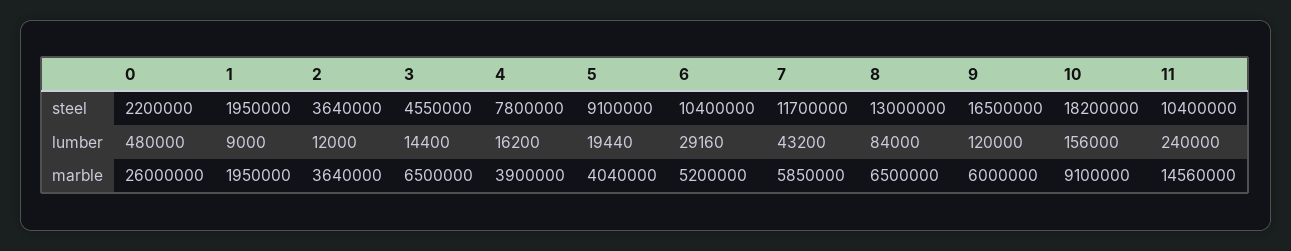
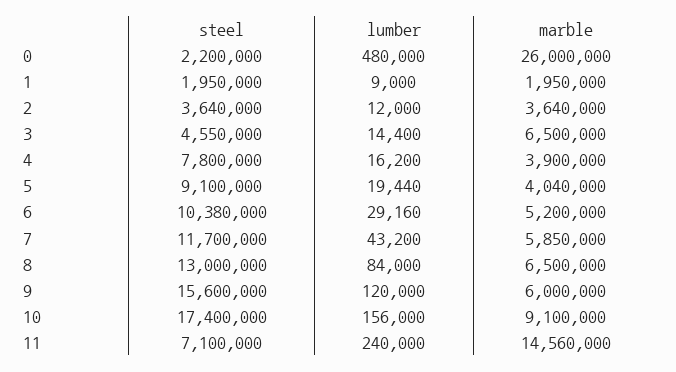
  {
    "0": {
      "steel": 2200000,
      "lumber": 480000,
      "marble": 26000000
    },
    "1": {
      "steel": 1950000,
      "lumber": 9000,
      "marble": 1950000
    },
    "2": {
      "steel": 3640000,
      "lumber": 12000,
      "marble": 3640000
    },
    "3": {
      "steel": 4550000,
      "lumber": 14400,
      "marble": 6500000
    },
    "4": {
      "steel": 7800000,
      "lumber": 16200,
      "marble": 3900000
    },
    "5": {
      "steel": 9100000,
      "lumber": 19440,
      "marble": 4040000
    },
    "6": {
-     "steel": 10400000,
+     "steel": 10380000,
      "lumber": 29160,
      "marble": 5200000
    },
    "7": {
      "steel": 11700000,
      "lumber": 43200,
      "marble": 5850000
    },
    "8": {
      "steel": 13000000,
      "lumber": 84000,
      "marble": 6500000
    },
    "9": {
-     "steel": 16500000,
+     "steel": 15600000,
      "lumber": 120000,
      "marble": 6000000
    },
    "10": {
-     "steel": 18200000,
+     "steel": 17400000,
      "lumber": 156000,
      "marble": 9100000
    },
    "11": {
-     "steel": 10400000,
+     "steel": 7100000,
      "lumber": 240000,
      "marble": 14560000
    }
  }

